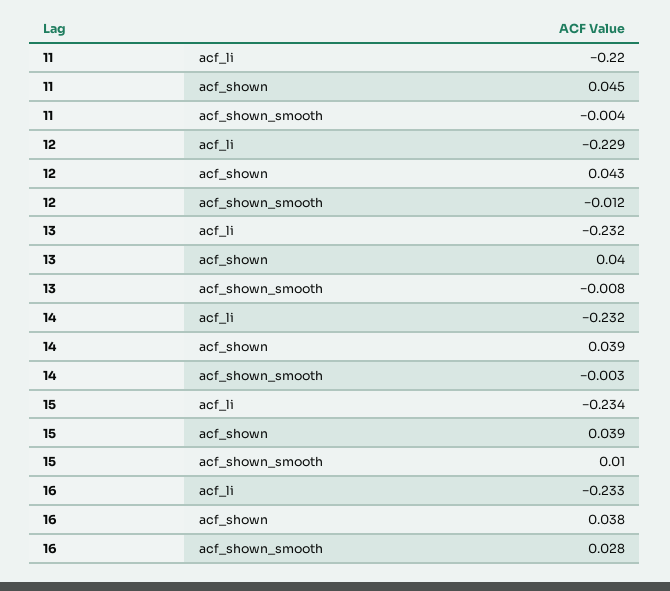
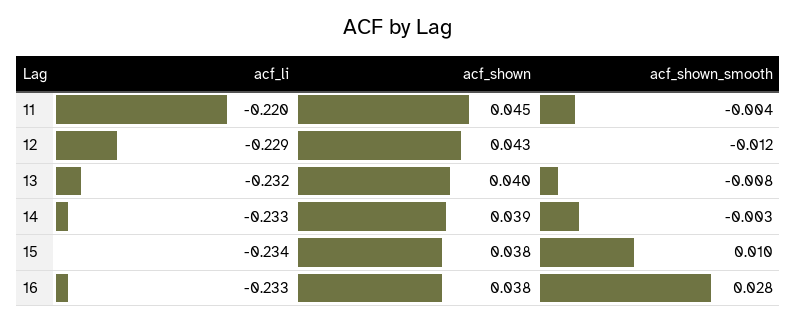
  {
    "11": {
      "acf_li": -0.22,
      "acf_shown": 0.045,
      "acf_shown_smooth": -0.004
    },
    "12": {
      "acf_li": -0.229,
      "acf_shown": 0.043,
      "acf_shown_smooth": -0.012
    },
    "13": {
      "acf_li": -0.232,
      "acf_shown": 0.04,
      "acf_shown_smooth": -0.008
    },
    "14": {
-     "acf_li": -0.232,
+     "acf_li": -0.233,
      "acf_shown": 0.039,
      "acf_shown_smooth": -0.003
    },
    "15": {
      "acf_li": -0.234,
-     "acf_shown": 0.039,
+     "acf_shown": 0.038,
      "acf_shown_smooth": 0.01
    },
    "16": {
      "acf_li": -0.233,
      "acf_shown": 0.038,
      "acf_shown_smooth": 0.028
    }
  }

